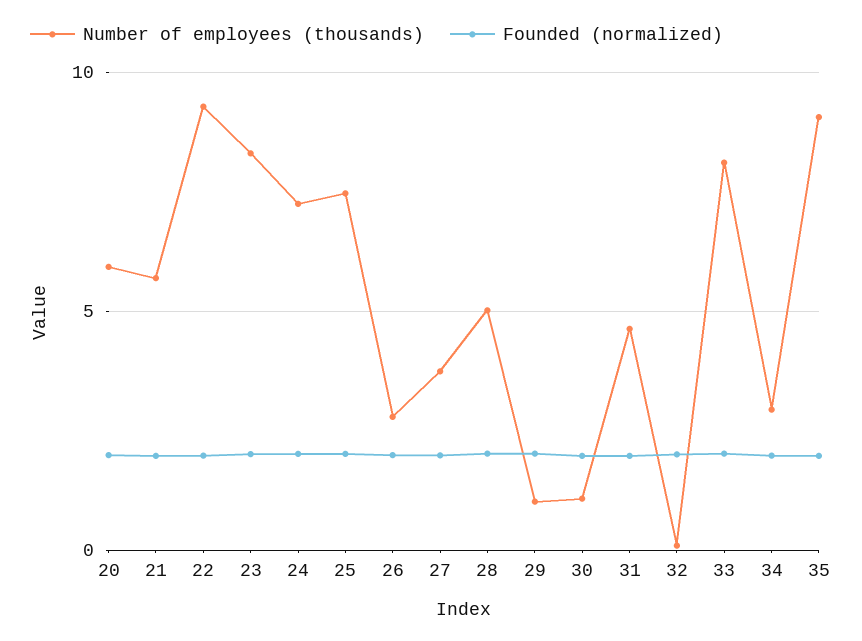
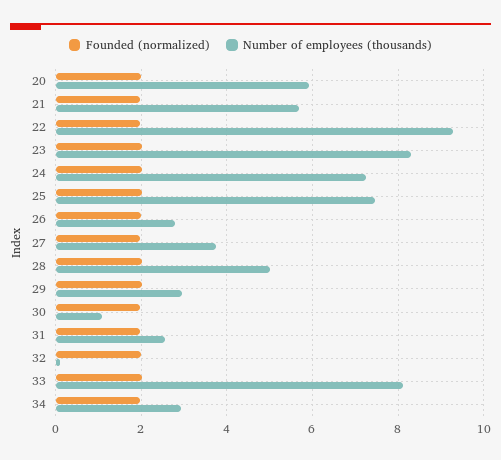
  {
    "Number of employees (thousands)": {
      "20": 6,
      "21": 5.6,
      "22": 9.2,
      "23": 8.2,
      "24": 7.2,
      "25": 7.4,
      "26": 2.8,
      "27": 3.8,
      "28": 5,
-     "29": 1,
+     "29": 3,
      "30": 1,
-     "31": 4.5,
+     "31": 2.6,
      "32": 0,
      "33": 8.2,
-     "34": 3,
+     "34": 3
-     "35": 9
    },
    "Founded (normalized)": {
      "20": 2,
      "21": 2,
      "22": 2,
      "23": 2,
      "24": 2,
      "25": 2,
      "26": 2,
      "27": 2,
      "28": 2,
      "29": 2,
      "30": 2,
      "31": 2,
      "32": 2,
      "33": 2,
-     "34": 2,
+     "34": 2
-     "35": 2
    }
  }

